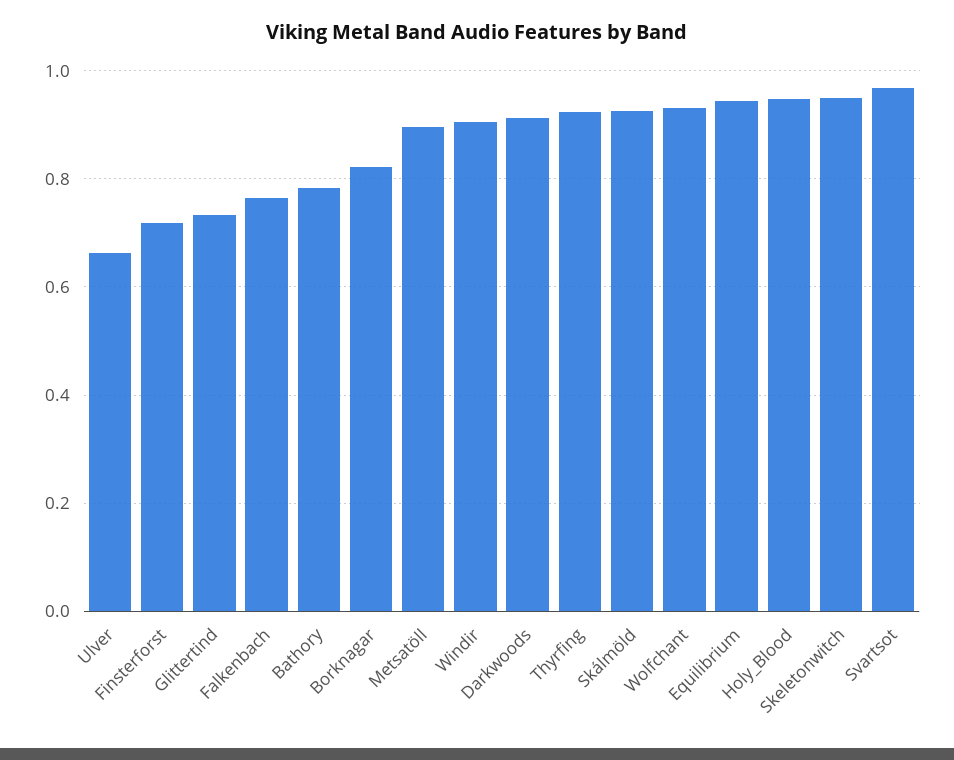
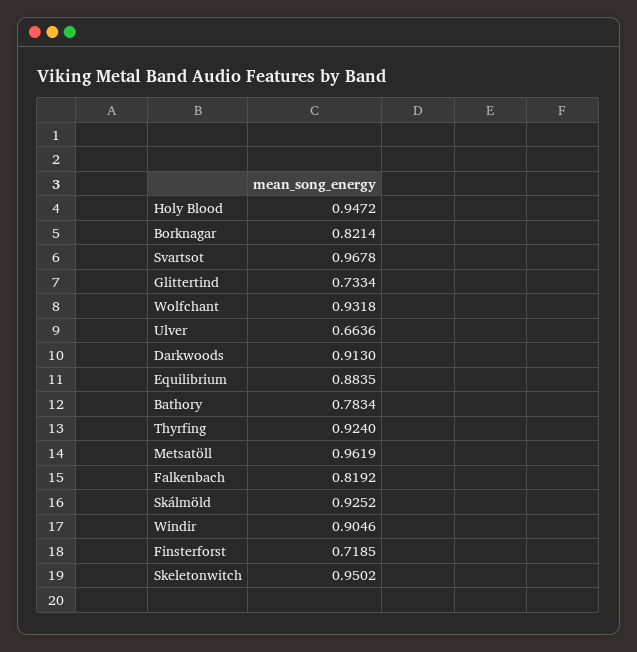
  {
    "Ulver": 0.6636,
    "Finsterforst": 0.7185,
    "Glittertind": 0.7334,
-   "Falkenbach": 0.76,
+   "Falkenbach": 0.8192,
    "Bathory": 0.7834,
    "Borknagar": 0.8214,
-   "Metsatöll": 0.9,
+   "Metsatöll": 0.9619,
    "Windir": 0.9046,
    "Darkwoods": 0.913,
    "Thyrfing": 0.924,
    "Skálmöld": 0.9252,
    "Wolfchant": 0.9318,
-   "Equilibrium": 0.94,
+   "Equilibrium": 0.8835,
    "Holy_Blood": 0.9472,
    "Skeletonwitch": 0.9502,
    "Svartsot": 0.9678
  }

